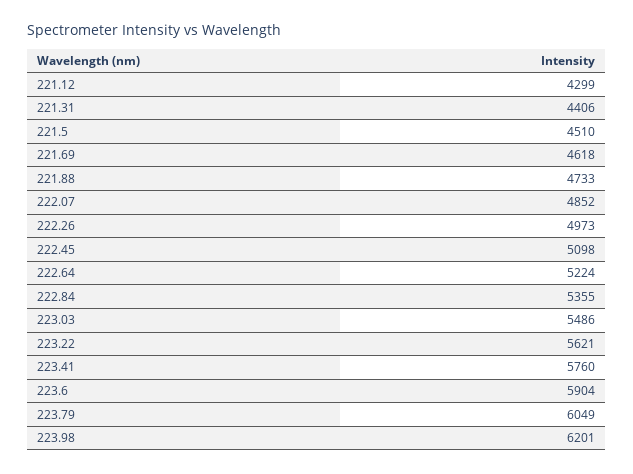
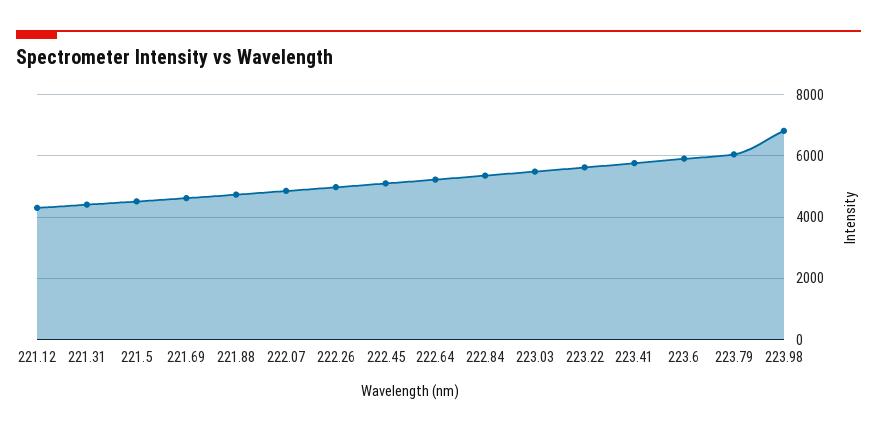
  {
    "221.12": 4299,
    "221.31": 4406,
    "221.5": 4510,
    "221.69": 4618,
    "221.88": 4733,
    "222.07": 4852,
    "222.26": 4973,
    "222.45": 5098,
    "222.64": 5224,
    "222.84": 5355,
    "223.03": 5486,
    "223.22": 5621,
    "223.41": 5760,
    "223.6": 5904,
    "223.79": 6049,
-   "223.98": 6201
+   "223.98": 6800
  }

